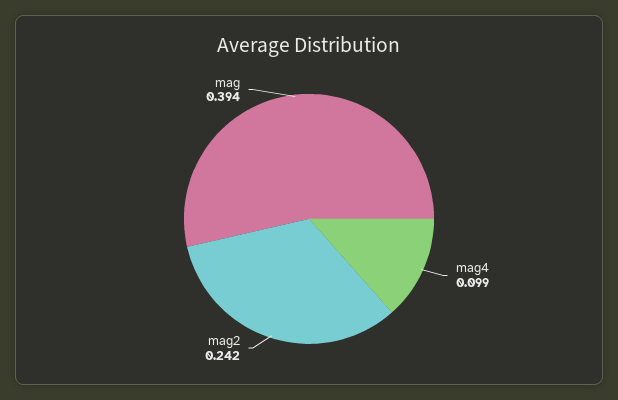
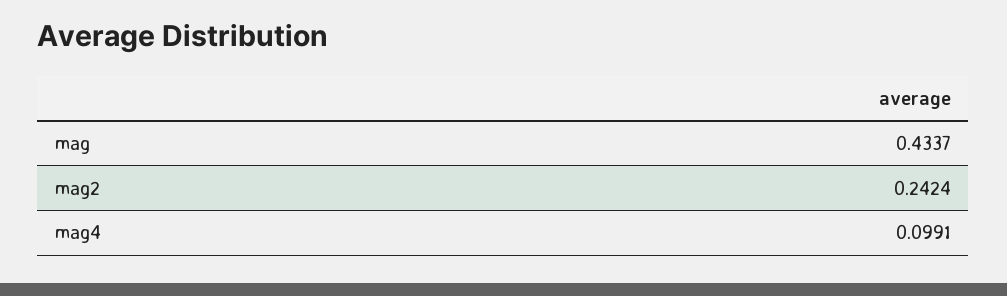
  {
    "mag4": 0.0991,
    "mag2": 0.2424,
-   "mag": 0.394
+   "mag": 0.4337
  }

